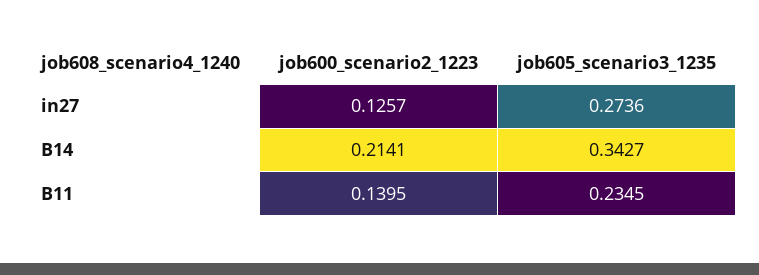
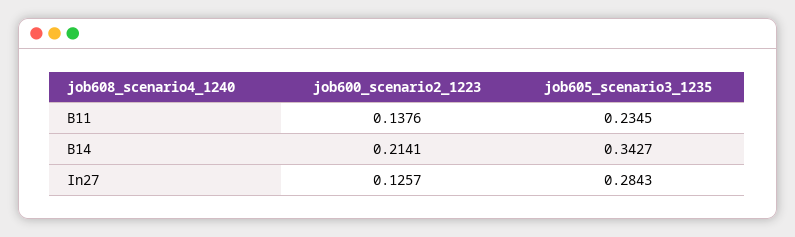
  {
    "job600_scenario2_1223": {
      "in27": 0.1257,
      "B14": 0.2141,
-     "B11": 0.1395
+     "B11": 0.1376
    },
    "job605_scenario3_1235": {
-     "in27": 0.2736,
+     "in27": 0.2843,
      "B14": 0.3427,
      "B11": 0.2345
    }
  }

